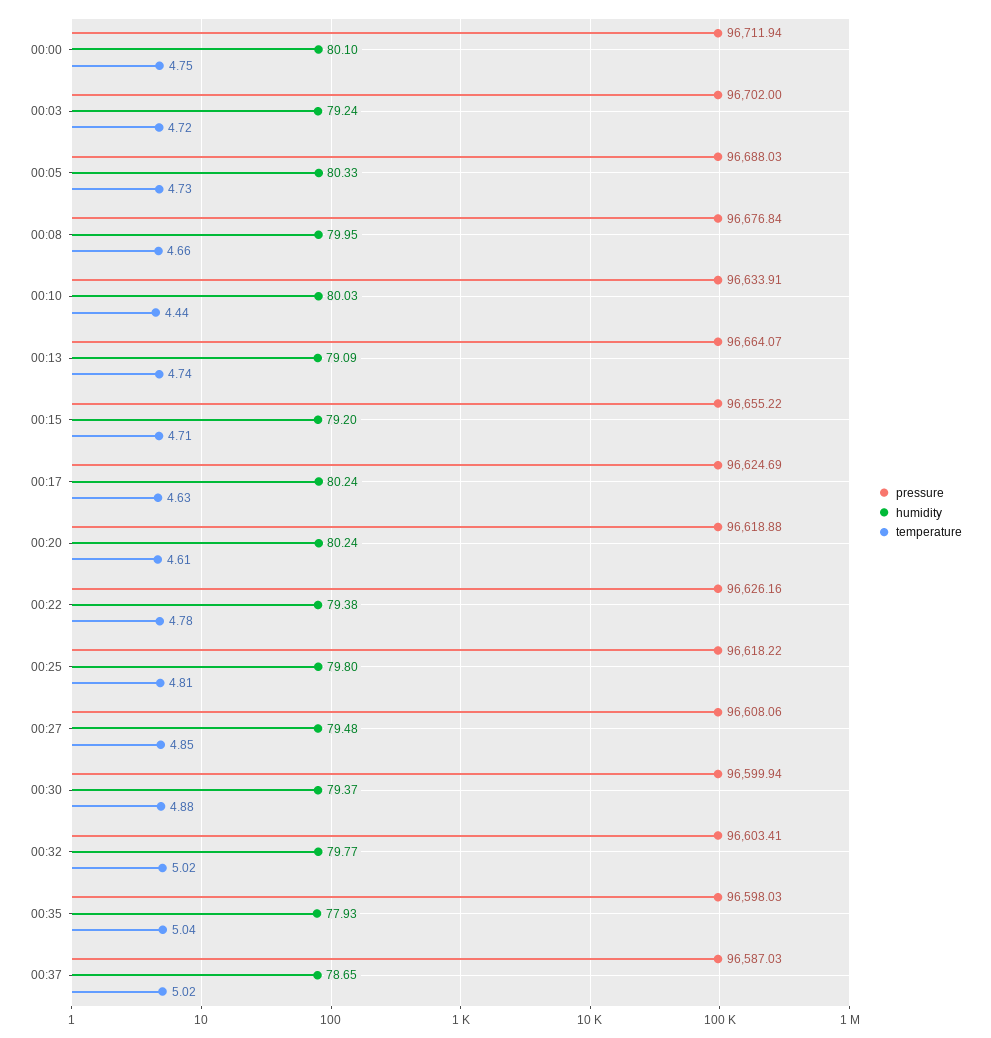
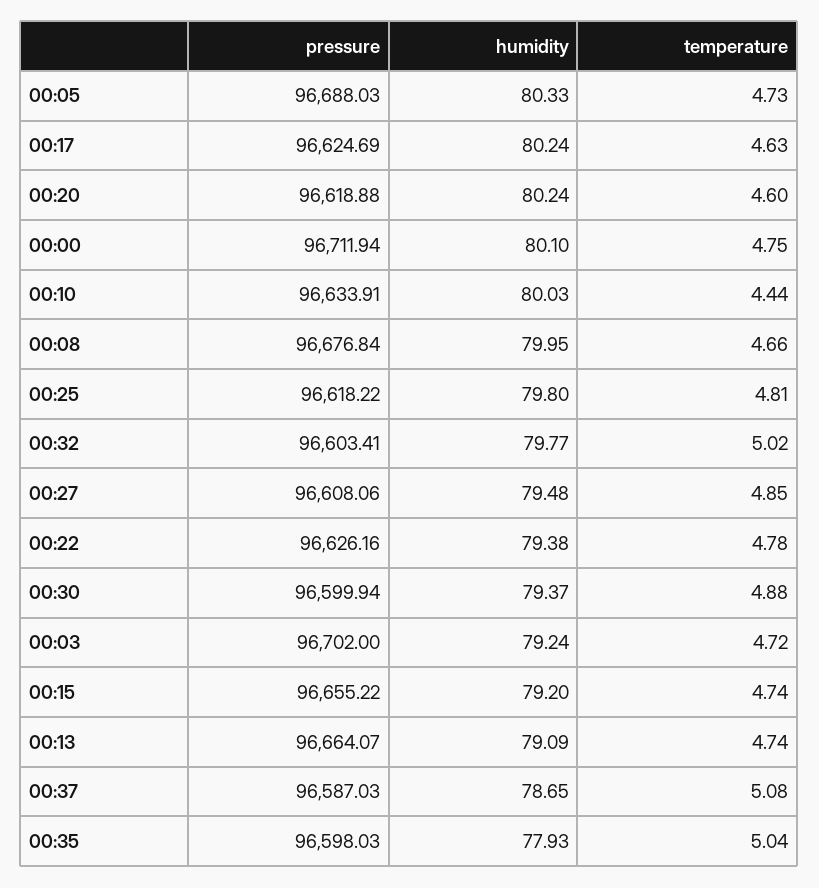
  {
    "pressure": {
      "00:00": 96711.94,
      "00:03": 96702,
      "00:05": 96688.03,
      "00:08": 96676.84,
      "00:10": 96633.91,
      "00:13": 96664.07,
      "00:15": 96655.22,
      "00:17": 96624.69,
      "00:20": 96618.88,
      "00:22": 96626.16,
      "00:25": 96618.22,
      "00:27": 96608.06,
      "00:30": 96599.94,
      "00:32": 96603.41,
      "00:35": 96598.03,
      "00:37": 96587.03
    },
    "humidity": {
      "00:00": 80.1,
      "00:03": 79.24,
      "00:05": 80.33,
      "00:08": 79.95,
      "00:10": 80.03,
      "00:13": 79.09,
      "00:15": 79.2,
      "00:17": 80.24,
      "00:20": 80.24,
      "00:22": 79.38,
      "00:25": 79.8,
      "00:27": 79.48,
      "00:30": 79.37,
      "00:32": 79.77,
      "00:35": 77.93,
      "00:37": 78.65
    },
    "temperature": {
      "00:00": 4.75,
      "00:03": 4.72,
      "00:05": 4.73,
      "00:08": 4.66,
      "00:10": 4.44,
      "00:13": 4.74,
-     "00:15": 4.71,
+     "00:15": 4.74,
      "00:17": 4.63,
-     "00:20": 4.61,
+     "00:20": 4.6,
      "00:22": 4.78,
      "00:25": 4.81,
      "00:27": 4.85,
      "00:30": 4.88,
      "00:32": 5.02,
      "00:35": 5.04,
-     "00:37": 5.02
+     "00:37": 5.08
    }
  }

